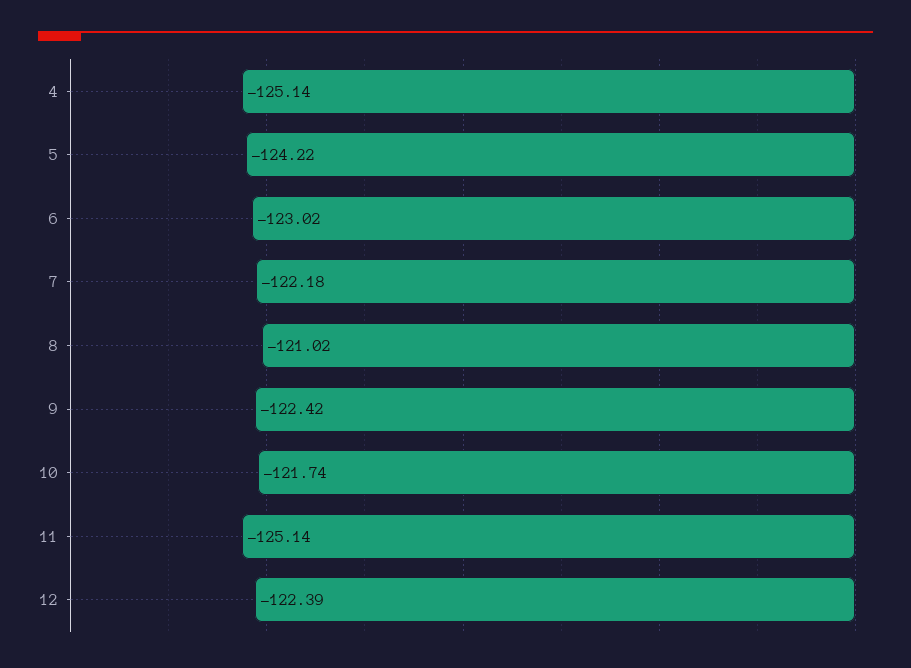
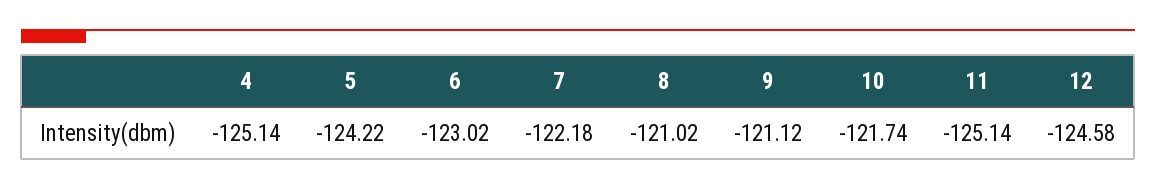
  {
    "4": -125.14,
    "5": -124.22,
    "6": -123.02,
    "7": -122.18,
    "8": -121.02,
-   "9": -122.42,
+   "9": -121.12,
    "10": -121.74,
    "11": -125.14,
-   "12": -122.39
+   "12": -124.58
  }

